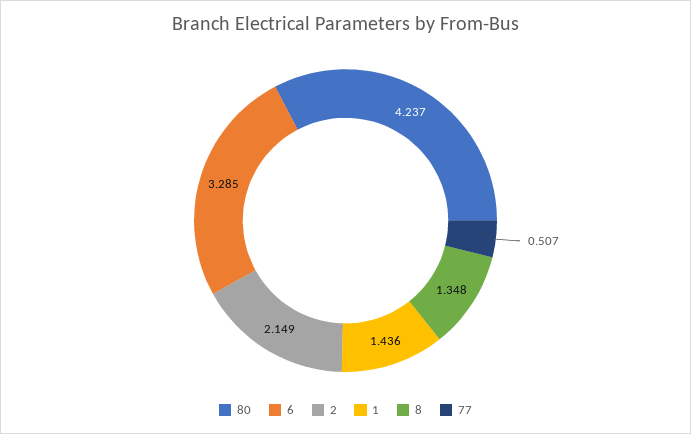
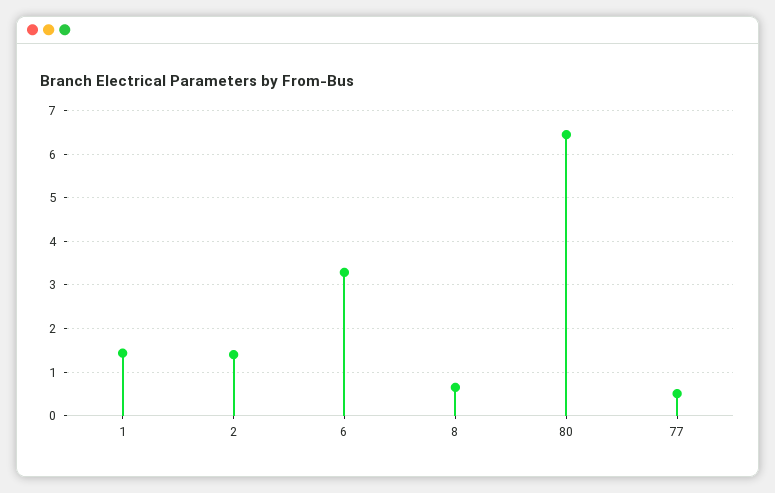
  {
-   "80": 4.237,
+   "80": 6.4,
    "6": 3.285,
-   "2": 2.149,
+   "2": 1.4,
    "1": 1.436,
-   "8": 1.348,
+   "8": 0.6,
    "77": 0.507
  }

